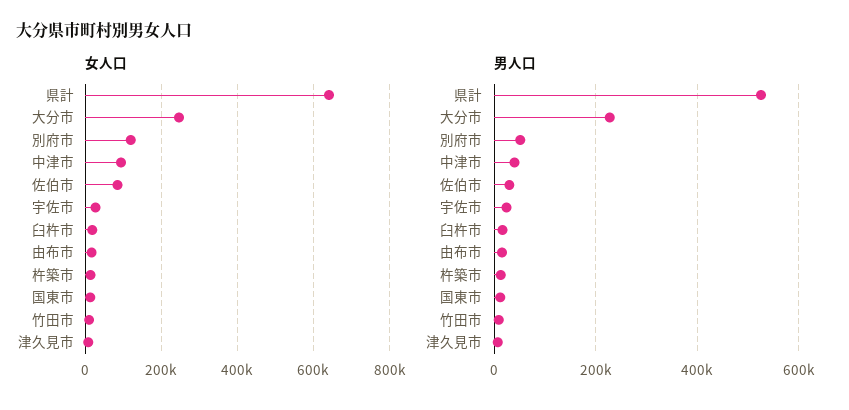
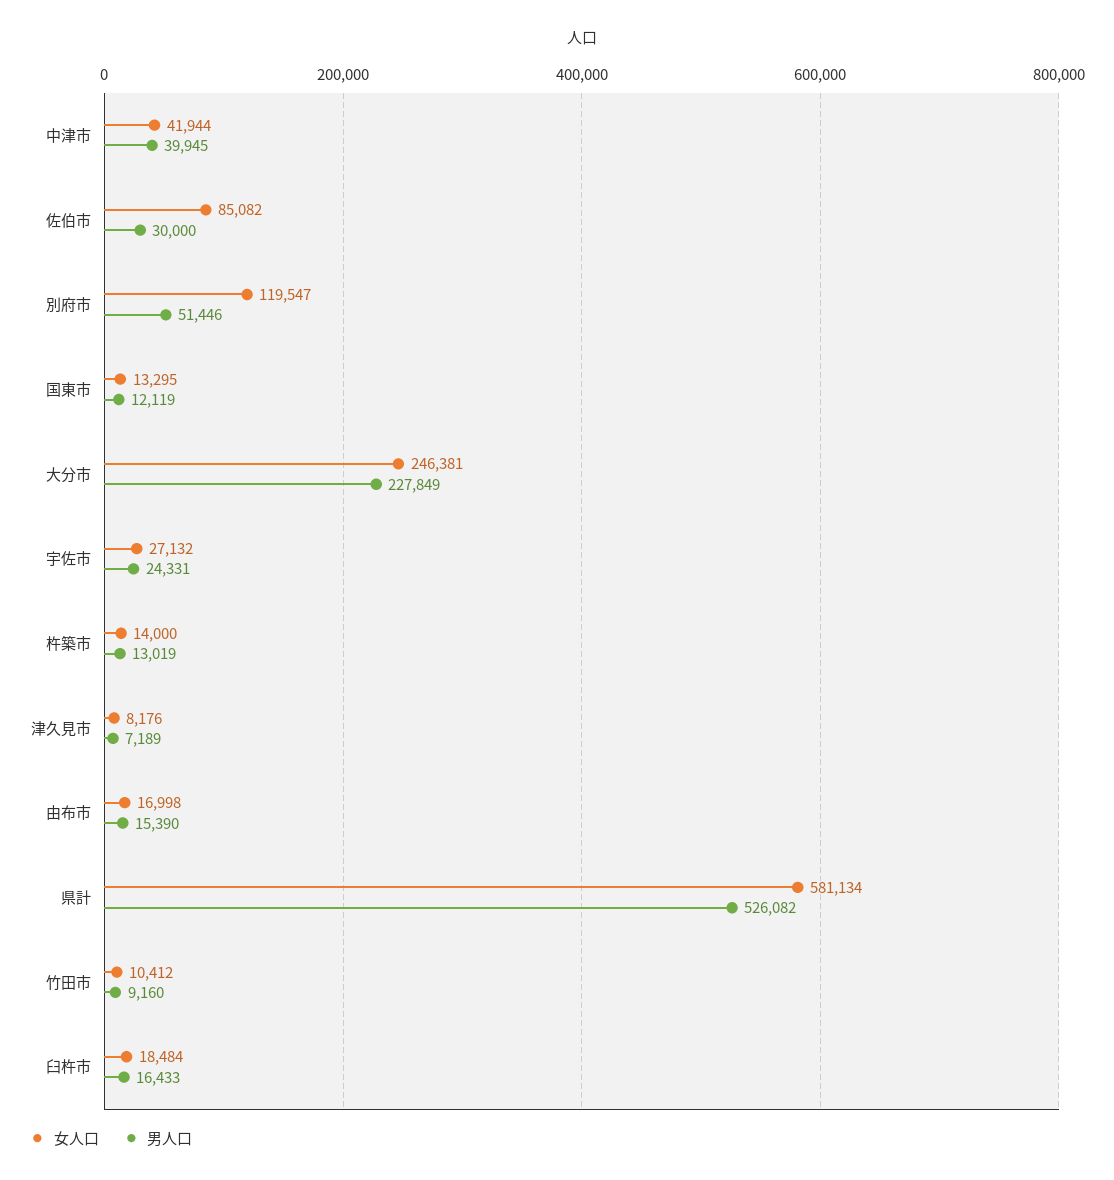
  {
    "女人口": {
-     "県計": 640000,
+     "県計": 581134,
      "大分市": 246381,
      "別府市": 119547,
-     "中津市": 100000,
+     "中津市": 41944,
      "佐伯市": 85082,
      "宇佐市": 27132,
      "臼杵市": 18484,
      "由布市": 16998,
      "杵築市": 14000,
      "国東市": 13295,
      "竹田市": 10412,
      "津久見市": 8176
    },
    "男人口": {
      "県計": 526082,
      "大分市": 227849,
      "別府市": 51446,
      "中津市": 39945,
      "佐伯市": 30000,
      "宇佐市": 24331,
      "臼杵市": 16433,
      "由布市": 15390,
      "杵築市": 13019,
      "国東市": 12119,
      "竹田市": 9160,
      "津久見市": 7189
    }
  }

